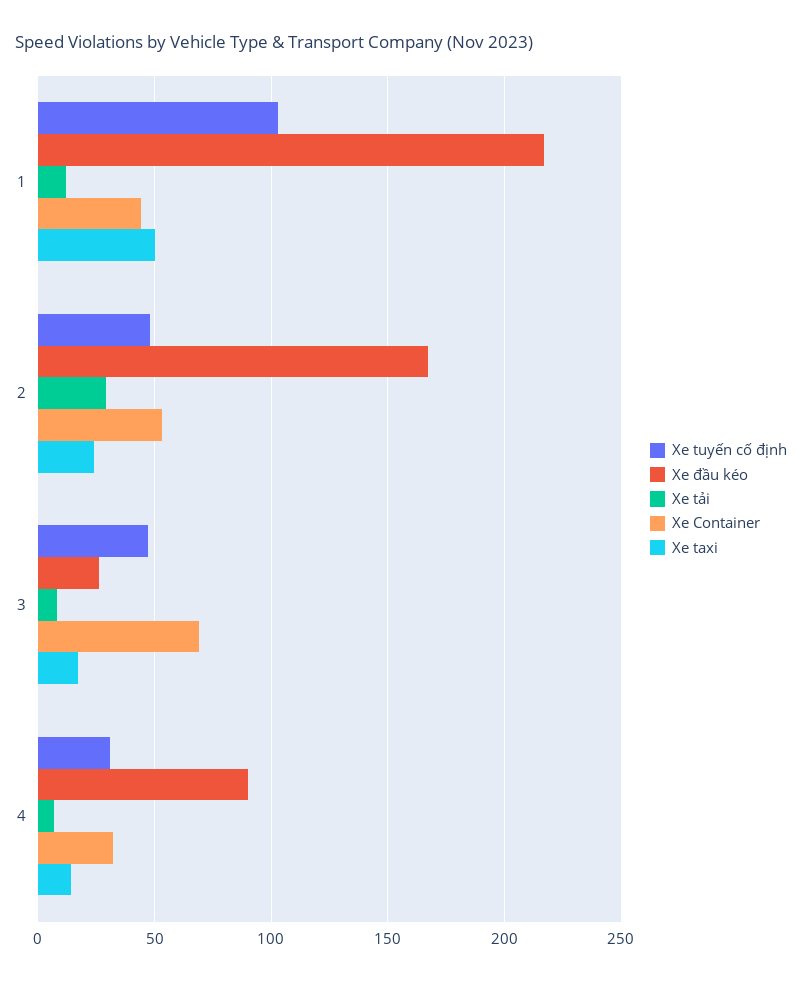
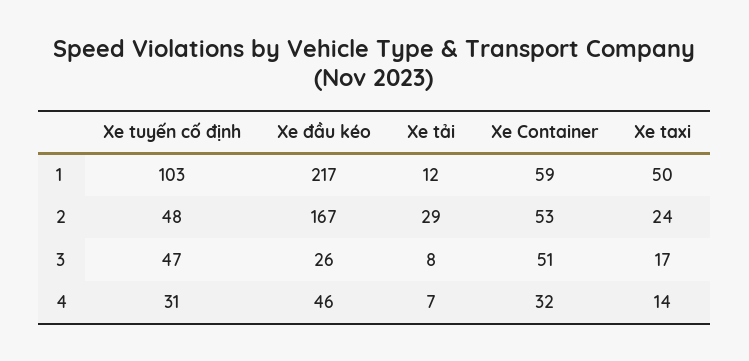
  {
    "Xe tuyến cố định": {
      "1": 103,
      "2": 48,
      "3": 47,
      "4": 31
    },
    "Xe đầu kéo": {
      "1": 217,
      "2": 167,
      "3": 26,
-     "4": 90
+     "4": 46
    },
    "Xe tải": {
      "1": 12,
      "2": 29,
      "3": 8,
      "4": 7
    },
    "Xe Container": {
-     "1": 45,
+     "1": 59,
      "2": 53,
-     "3": 70,
+     "3": 51,
      "4": 32
    },
    "Xe taxi": {
      "1": 50,
      "2": 24,
      "3": 17,
      "4": 14
    }
  }

